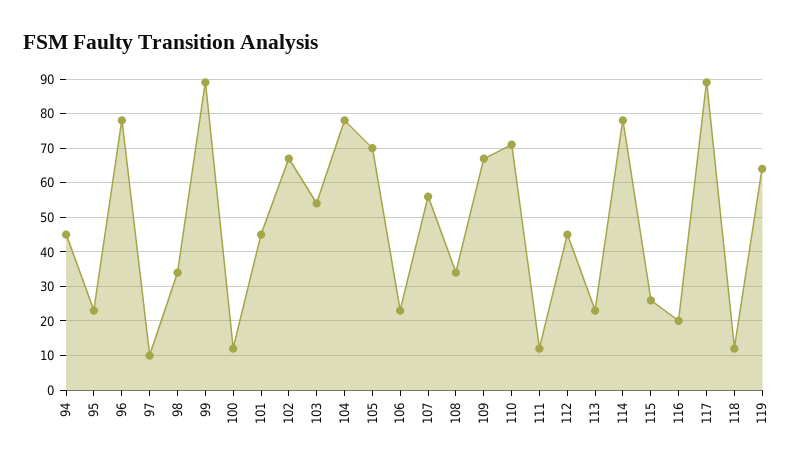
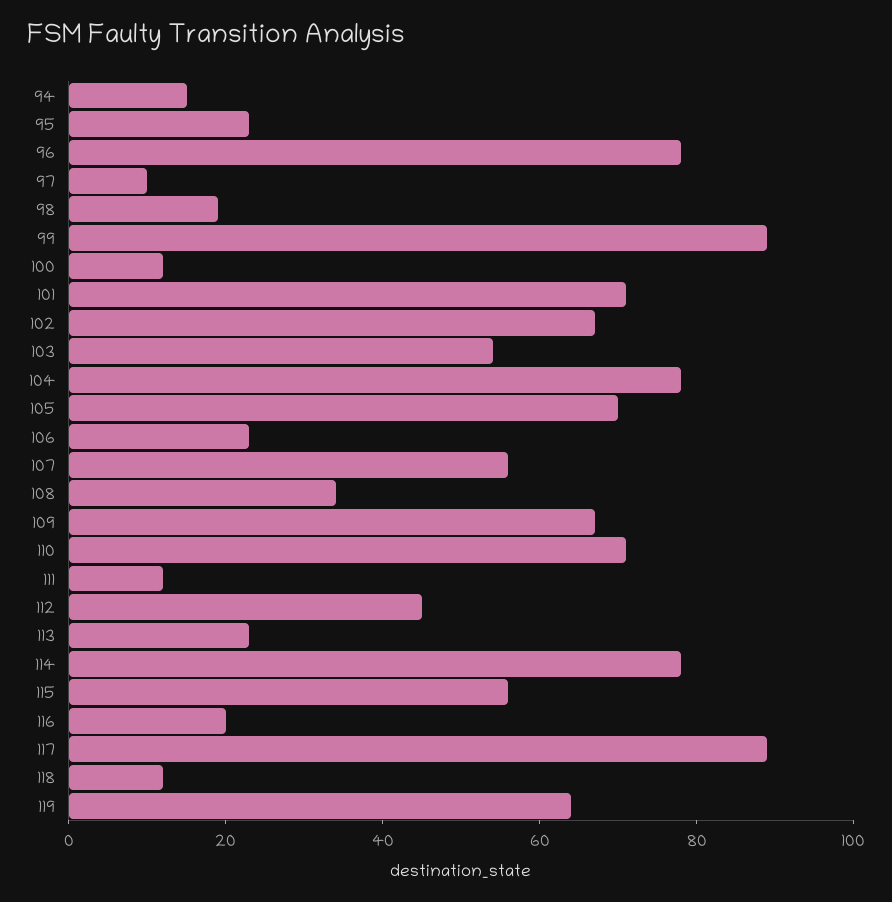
  {
-   "94": 45,
+   "94": 15,
    "95": 25,
    "96": 80,
    "97": 10,
-   "98": 35,
+   "98": 20,
    "99": 90,
    "100": 10,
-   "101": 45,
+   "101": 70,
    "102": 65,
    "103": 55,
    "104": 80,
    "105": 70,
    "106": 25,
    "107": 55,
    "108": 35,
    "109": 65,
    "110": 70,
    "111": 10,
    "112": 45,
    "113": 25,
    "114": 80,
-   "115": 25,
+   "115": 55,
    "116": 20,
    "117": 90,
    "118": 10,
    "119": 65
  }

